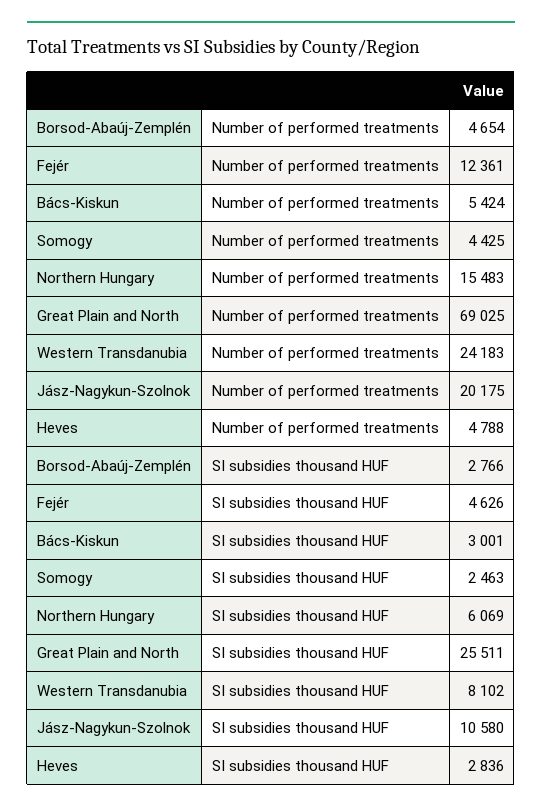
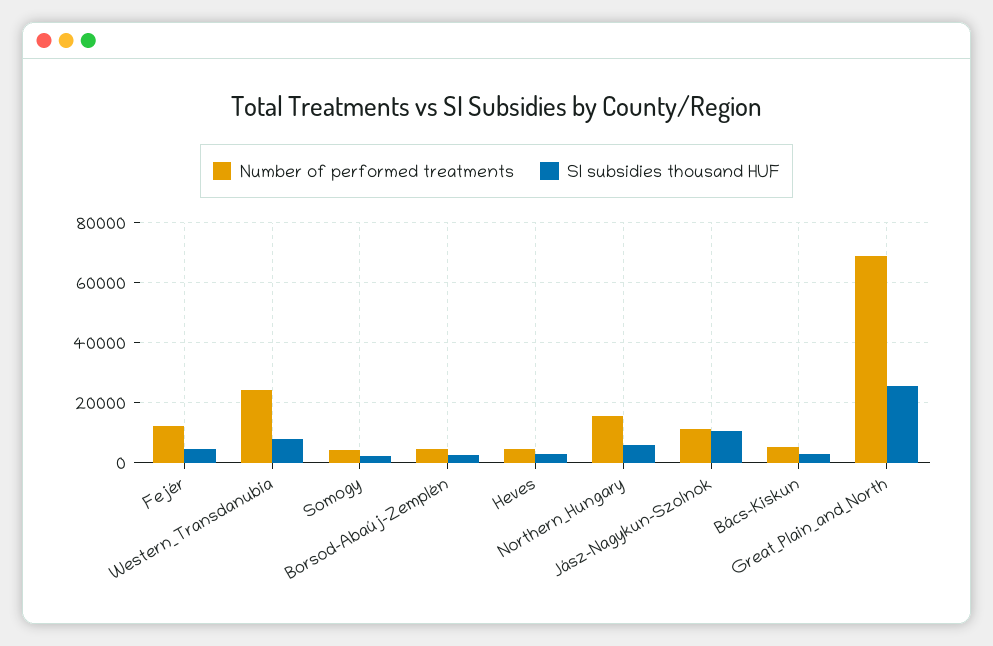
  {
    "Number of performed treatments": {
      "Borsod-Abaúj-Zemplén": 4654,
      "Fejér": 12361,
      "Bács-Kiskun": 5424,
      "Somogy": 4425,
      "Northern Hungary": 15483,
      "Great Plain and North": 69025,
      "Western Transdanubia": 24183,
-     "Jász-Nagykun-Szolnok": 20175,
+     "Jász-Nagykun-Szolnok": 12000,
      "Heves": 4788
    },
    "SI subsidies thousand HUF": {
      "Borsod-Abaúj-Zemplén": 2766,
      "Fejér": 4626,
      "Bács-Kiskun": 3001,
      "Somogy": 2463,
      "Northern Hungary": 6069,
      "Great Plain and North": 25511,
      "Western Transdanubia": 8102,
      "Jász-Nagykun-Szolnok": 10580,
      "Heves": 2836
    }
  }

